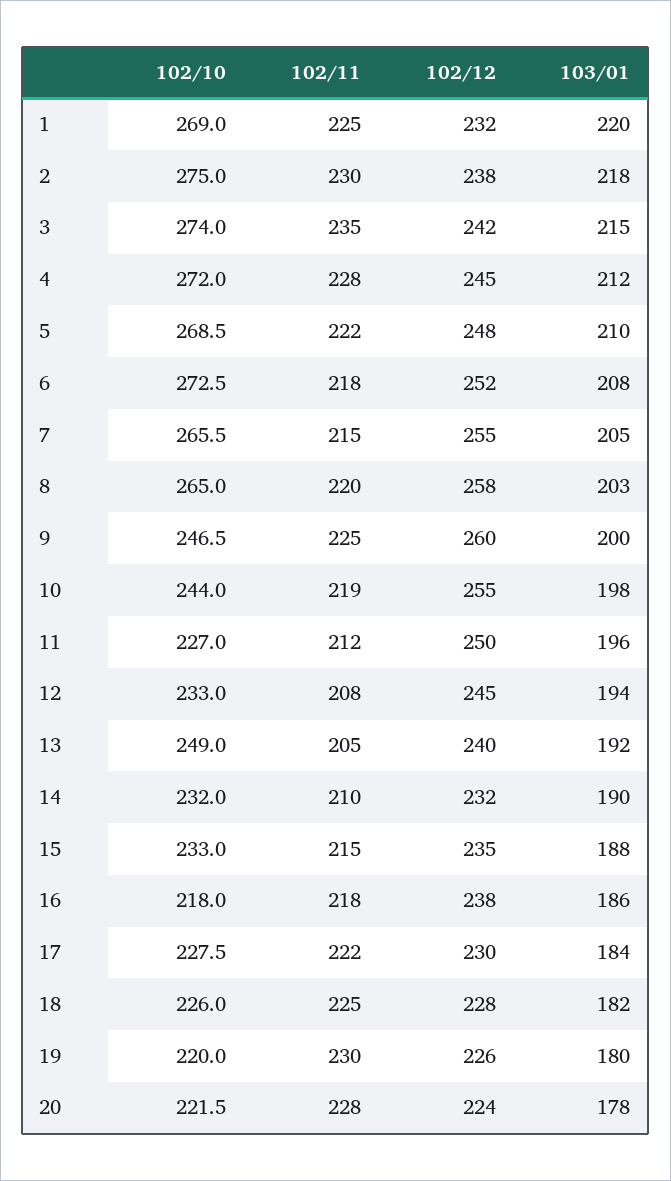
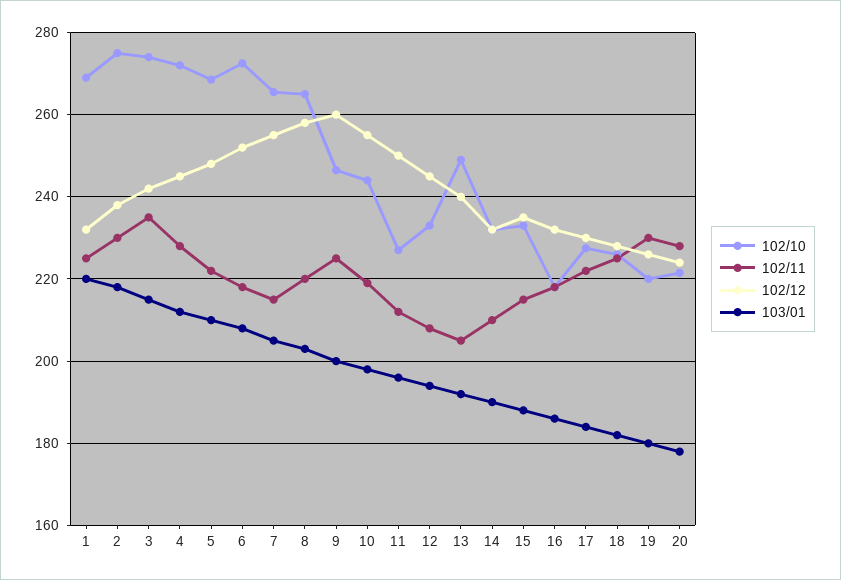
  {
    "102/10": {
      "1": 269,
      "2": 275,
      "3": 274,
      "4": 272,
      "5": 268.5,
      "6": 272.5,
      "7": 265.5,
      "8": 265,
      "9": 246.5,
      "10": 244,
      "11": 227,
      "12": 233,
      "13": 249,
      "14": 232,
      "15": 233,
      "16": 218,
      "17": 227.5,
      "18": 226,
      "19": 220,
      "20": 221.5
    },
    "102/11": {
      "1": 225,
      "2": 230,
      "3": 235,
      "4": 228,
      "5": 222,
      "6": 218,
      "7": 215,
      "8": 220,
      "9": 225,
      "10": 219,
      "11": 212,
      "12": 208,
      "13": 205,
      "14": 210,
      "15": 215,
      "16": 218,
      "17": 222,
      "18": 225,
      "19": 230,
      "20": 228
    },
    "102/12": {
      "1": 232,
      "2": 238,
      "3": 242,
      "4": 245,
      "5": 248,
      "6": 252,
      "7": 255,
      "8": 258,
      "9": 260,
      "10": 255,
      "11": 250,
      "12": 245,
      "13": 240,
      "14": 232,
      "15": 235,
-     "16": 238,
+     "16": 232,
      "17": 230,
      "18": 228,
      "19": 226,
      "20": 224
    },
    "103/01": {
      "1": 220,
      "2": 218,
      "3": 215,
      "4": 212,
      "5": 210,
      "6": 208,
      "7": 205,
      "8": 203,
      "9": 200,
      "10": 198,
      "11": 196,
      "12": 194,
      "13": 192,
      "14": 190,
      "15": 188,
      "16": 186,
      "17": 184,
      "18": 182,
      "19": 180,
      "20": 178
    }
  }

